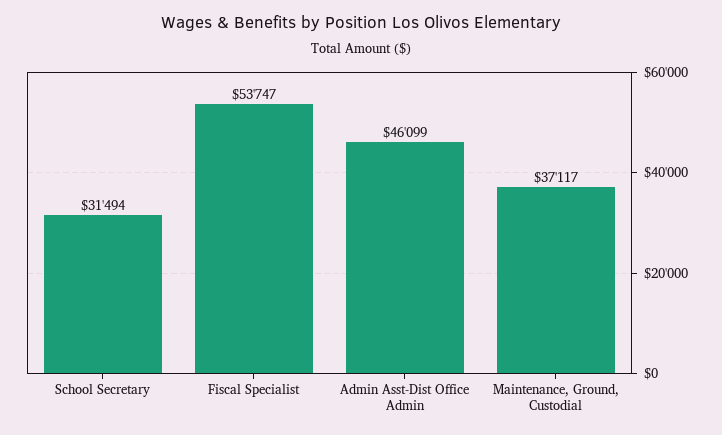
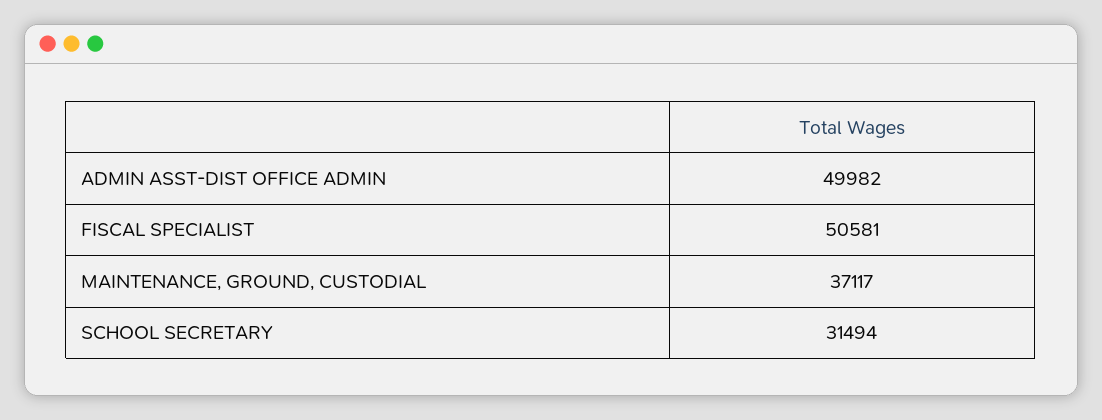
  {
    "School Secretary": 31494,
-   "Fiscal Specialist": 53747,
+   "Fiscal Specialist": 50581,
-   "Admin Asst-Dist Office Admin": 46099,
+   "Admin Asst-Dist Office Admin": 49982,
    "Maintenance, Ground, Custodial": 37117
  }

